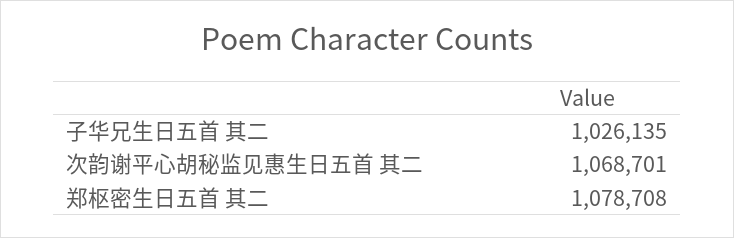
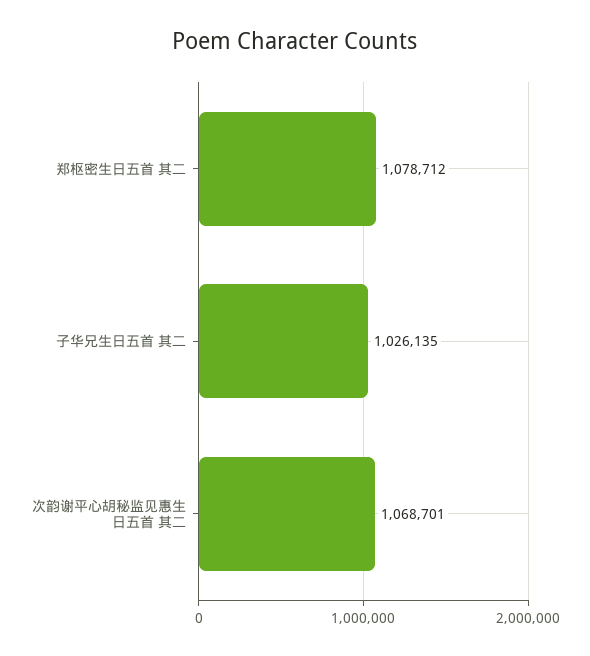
  {
    "子华兄生日五首 其二": 1026135,
    "次韵谢平心胡秘监见惠生日五首 其二": 1068701,
-   "郑枢密生日五首 其二": 1078708
+   "郑枢密生日五首 其二": 1078712
  }

